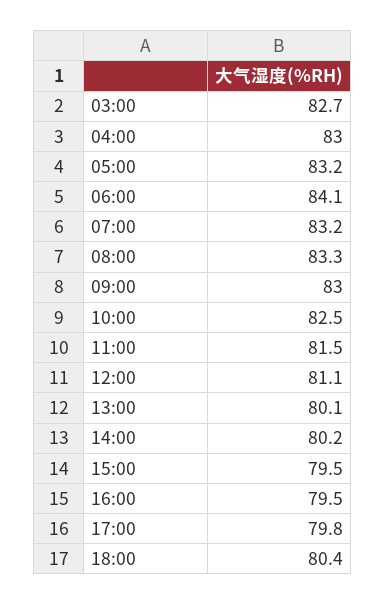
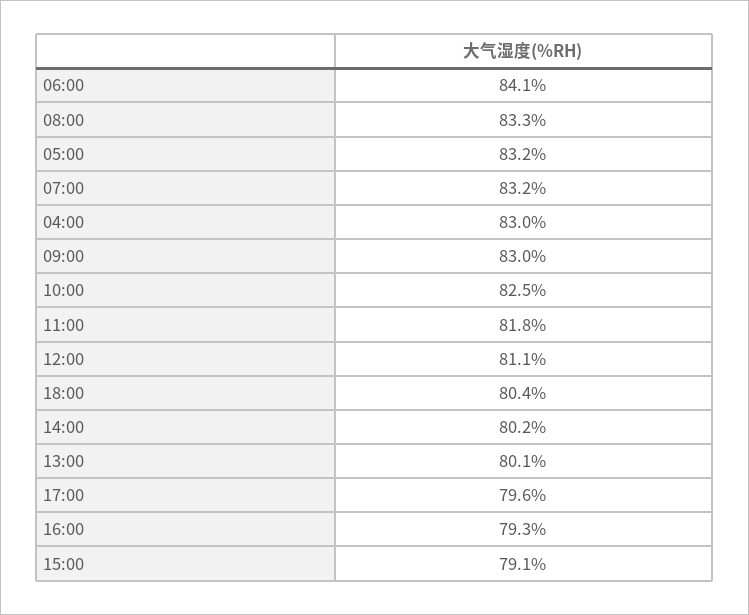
  {
-   "03:00": 82.7,
    "04:00": 83,
    "05:00": 83.2,
    "06:00": 84.1,
    "07:00": 83.2,
    "08:00": 83.3,
    "09:00": 83,
    "10:00": 82.5,
-   "11:00": 81.5,
+   "11:00": 81.8,
    "12:00": 81.1,
    "13:00": 80.1,
    "14:00": 80.2,
-   "15:00": 79.5,
+   "15:00": 79.1,
-   "16:00": 79.5,
+   "16:00": 79.3,
-   "17:00": 79.8,
+   "17:00": 79.6,
    "18:00": 80.4
  }

